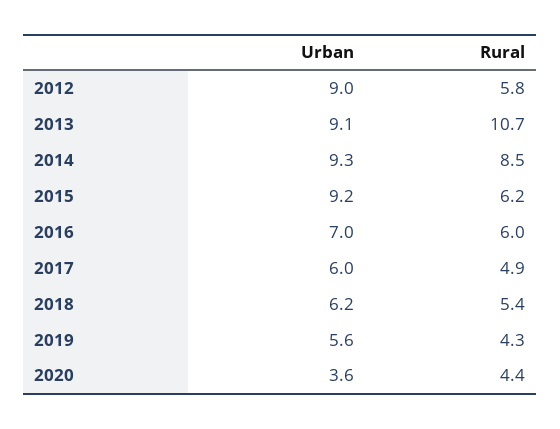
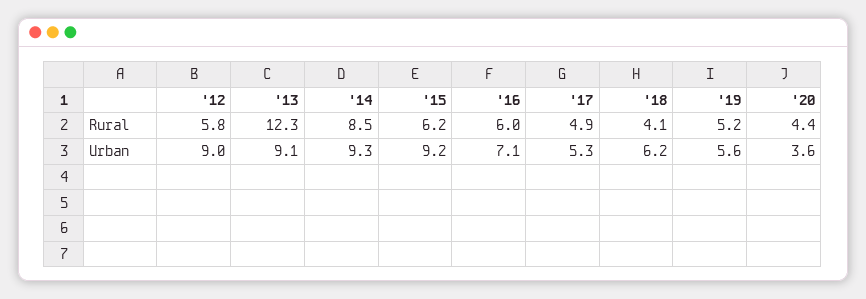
  {
    "Urban": {
      "2012": 9,
      "2013": 9.1,
      "2014": 9.3,
      "2015": 9.2,
-     "2016": 7,
+     "2016": 7.1,
-     "2017": 6,
+     "2017": 5.3,
      "2018": 6.2,
      "2019": 5.6,
      "2020": 3.6
    },
    "Rural": {
      "2012": 5.8,
-     "2013": 10.7,
+     "2013": 12.3,
      "2014": 8.5,
      "2015": 6.2,
      "2016": 6,
      "2017": 4.9,
-     "2018": 5.4,
+     "2018": 4.1,
-     "2019": 4.3,
+     "2019": 5.2,
      "2020": 4.4
    }
  }

